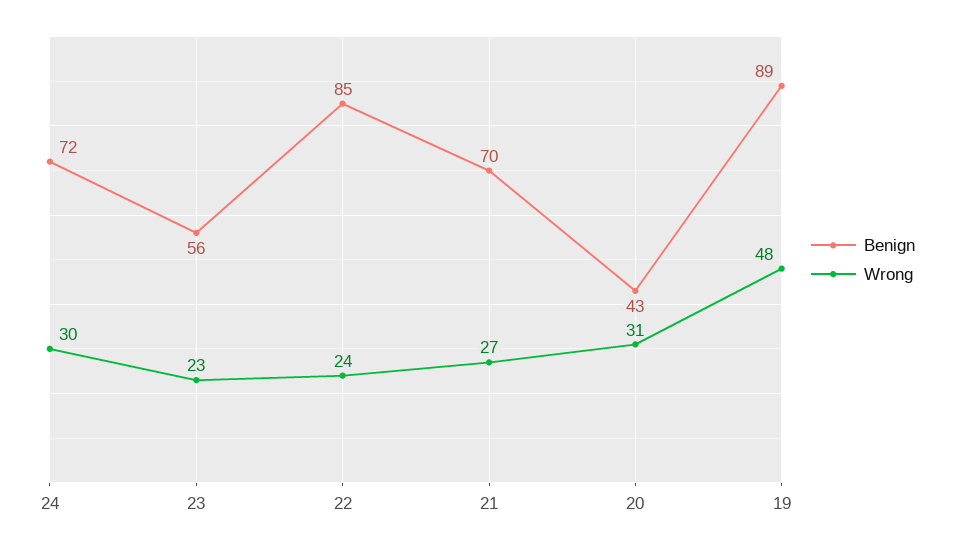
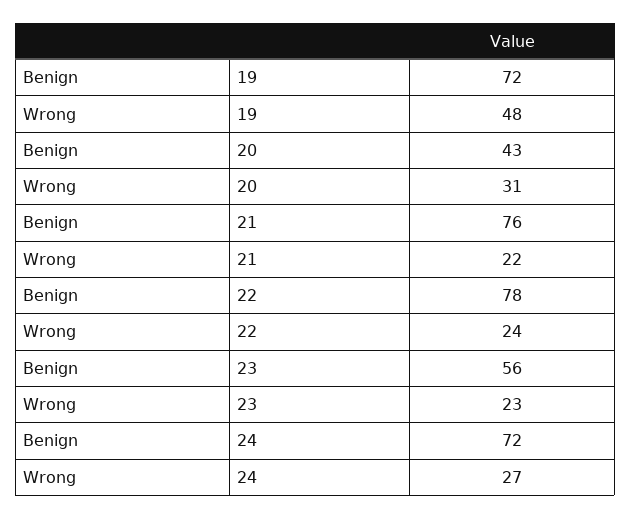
  {
    "Benign": {
      "24": 72,
      "23": 56,
-     "22": 85,
+     "22": 78,
-     "21": 70,
+     "21": 76,
      "20": 43,
-     "19": 89
+     "19": 72
    },
    "Wrong": {
-     "24": 30,
+     "24": 27,
      "23": 23,
      "22": 24,
-     "21": 27,
+     "21": 22,
      "20": 31,
      "19": 48
    }
  }

